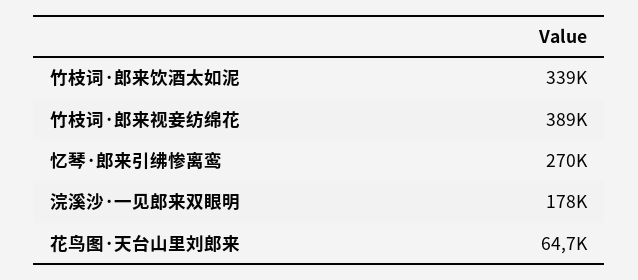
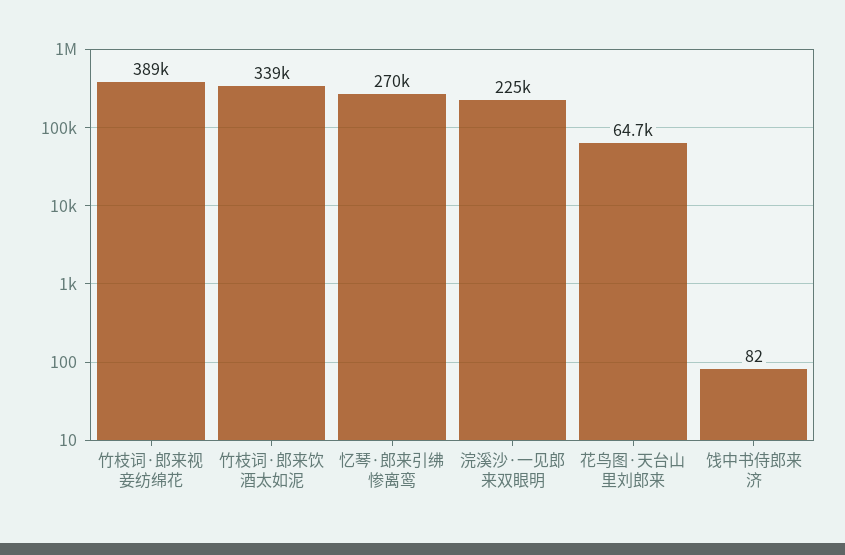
  {
    "竹枝词·郎来饮酒太如泥": 339000,
    "竹枝词·郎来视妾纺绵花": 389000,
    "忆琴·郎来引绋惨离鸾": 270000,
-   "浣溪沙·一见郎来双眼明": 178000,
+   "浣溪沙·一见郎来双眼明": 225000,
-   "花鸟图·天台山里刘郎来": 64700
+   "花鸟图·天台山里刘郎来": 64700,
+   "饯中书侍郎来济": 82
  }

